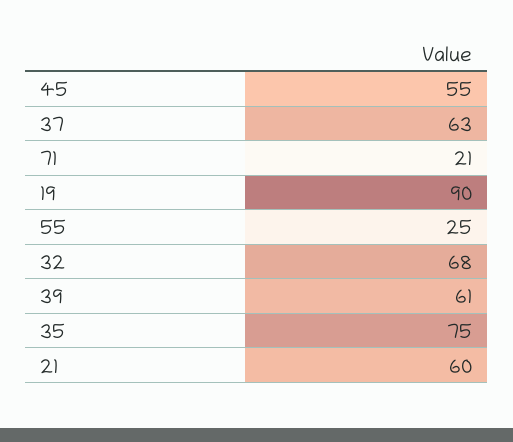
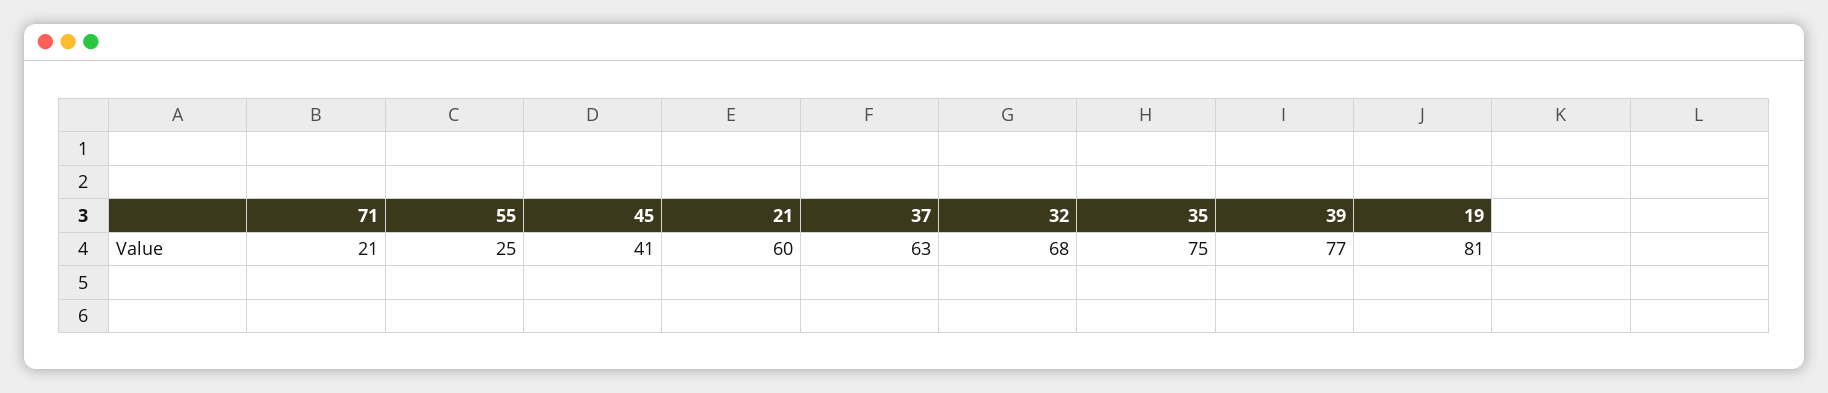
  {
-   "45": 55,
+   "45": 41,
    "37": 63,
    "71": 21,
-   "19": 90,
+   "19": 81,
    "55": 25,
    "32": 68,
-   "39": 61,
+   "39": 77,
    "35": 75,
    "21": 60
  }

